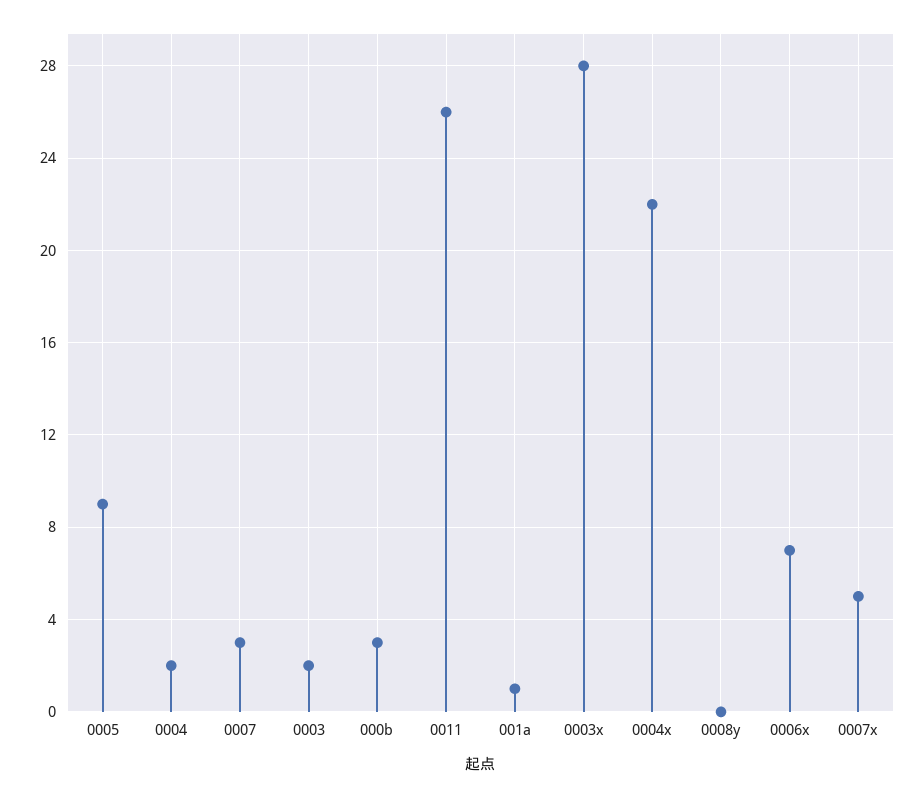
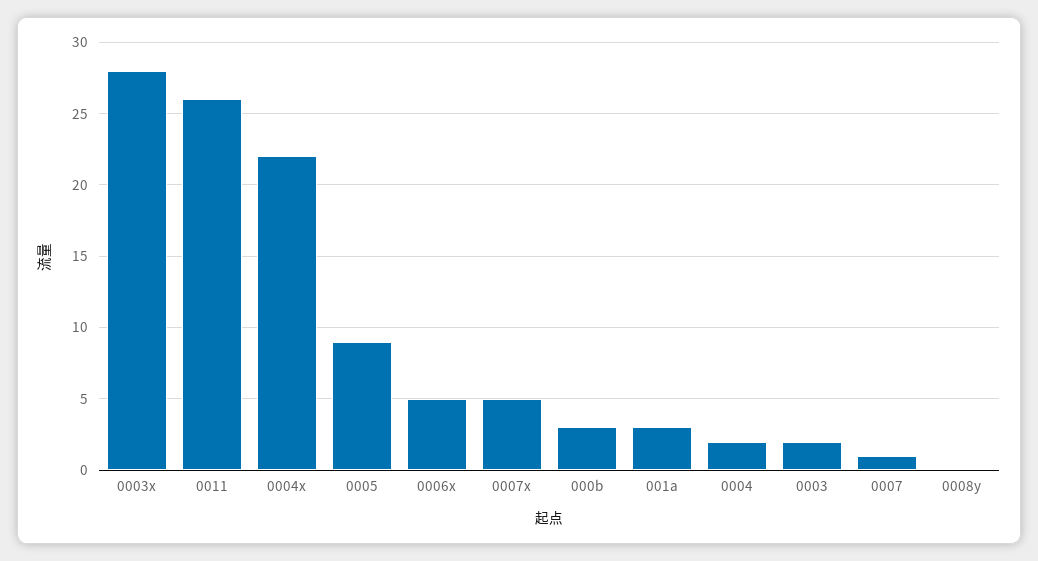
  {
    "0005": 9,
    "0004": 2,
-   "0007": 3,
+   "0007": 1,
    "0003": 2,
    "000b": 3,
    "0011": 26,
-   "001a": 1,
+   "001a": 3,
    "0003x": 28,
    "0004x": 22,
    "0008y": 0,
-   "0006x": 7,
+   "0006x": 5,
    "0007x": 5
  }

